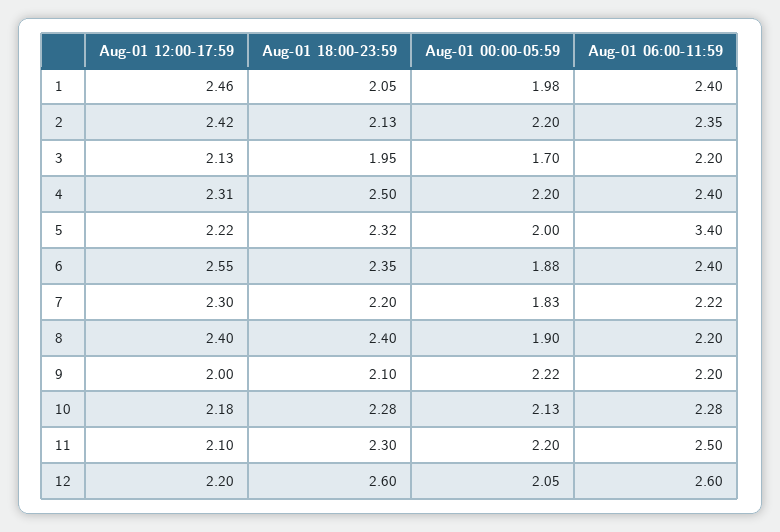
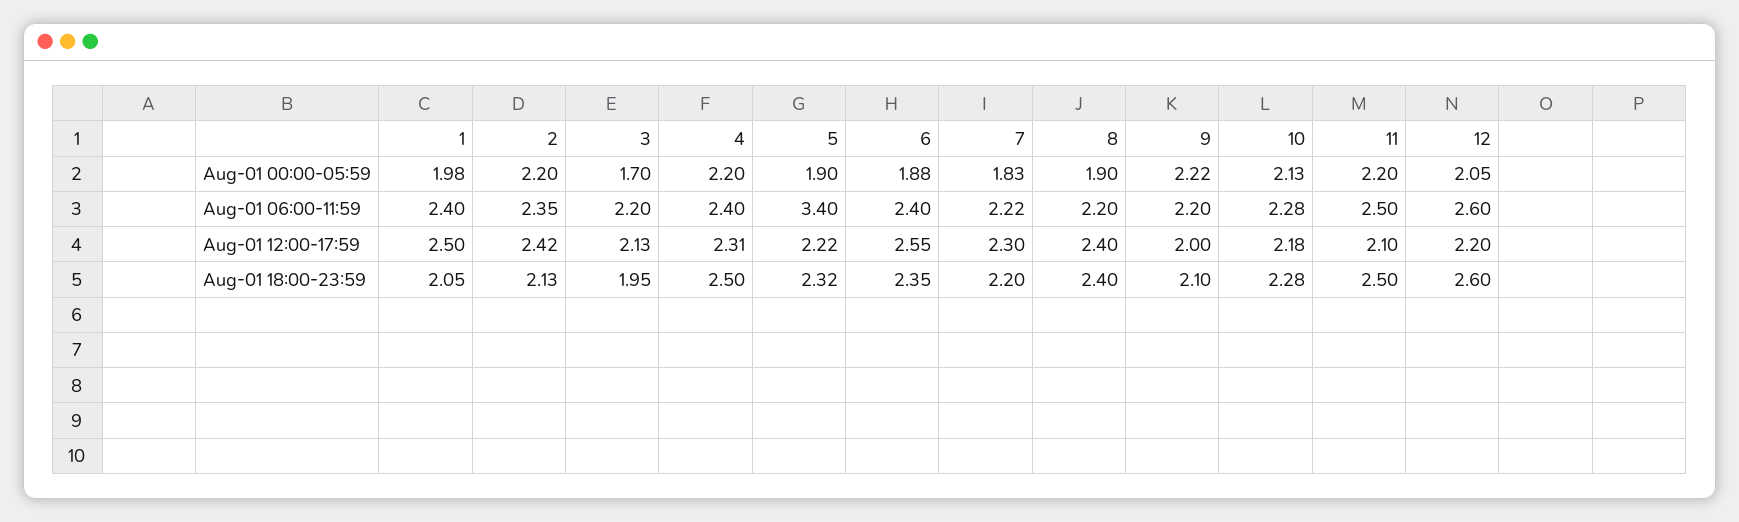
  {
    "Aug-01 12:00-17:59": {
-     "1": 2.46,
+     "1": 2.5,
      "2": 2.42,
      "3": 2.13,
      "4": 2.31,
      "5": 2.22,
      "6": 2.55,
      "7": 2.3,
      "8": 2.4,
      "9": 2,
      "10": 2.18,
      "11": 2.1,
      "12": 2.2
    },
    "Aug-01 18:00-23:59": {
      "1": 2.05,
      "2": 2.13,
      "3": 1.95,
      "4": 2.5,
      "5": 2.32,
      "6": 2.35,
      "7": 2.2,
      "8": 2.4,
      "9": 2.1,
      "10": 2.28,
-     "11": 2.3,
+     "11": 2.5,
      "12": 2.6
    },
    "Aug-01 00:00-05:59": {
      "1": 1.98,
      "2": 2.2,
      "3": 1.7,
      "4": 2.2,
-     "5": 2,
+     "5": 1.9,
      "6": 1.88,
      "7": 1.83,
      "8": 1.9,
      "9": 2.22,
      "10": 2.13,
      "11": 2.2,
      "12": 2.05
    },
    "Aug-01 06:00-11:59": {
      "1": 2.4,
      "2": 2.35,
      "3": 2.2,
      "4": 2.4,
      "5": 3.4,
      "6": 2.4,
      "7": 2.22,
      "8": 2.2,
      "9": 2.2,
      "10": 2.28,
      "11": 2.5,
      "12": 2.6
    }
  }

